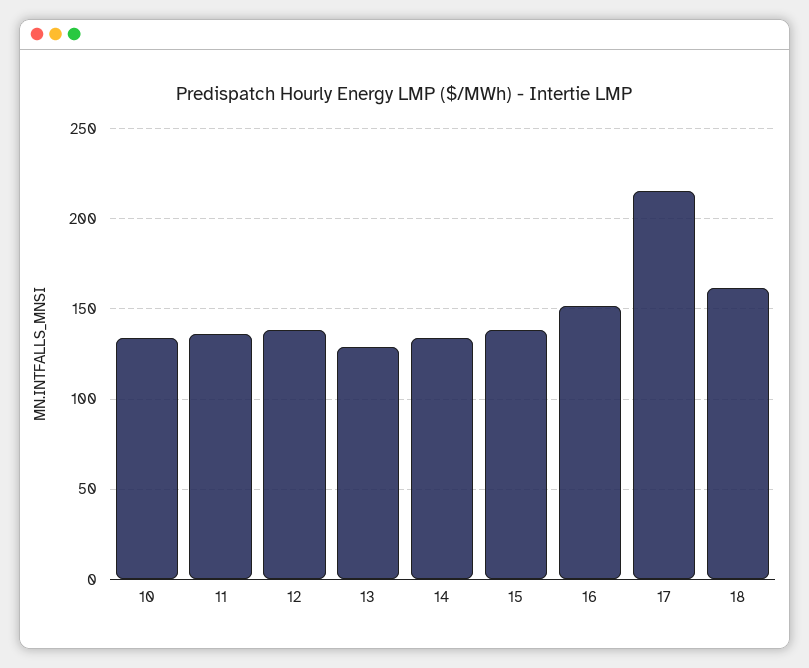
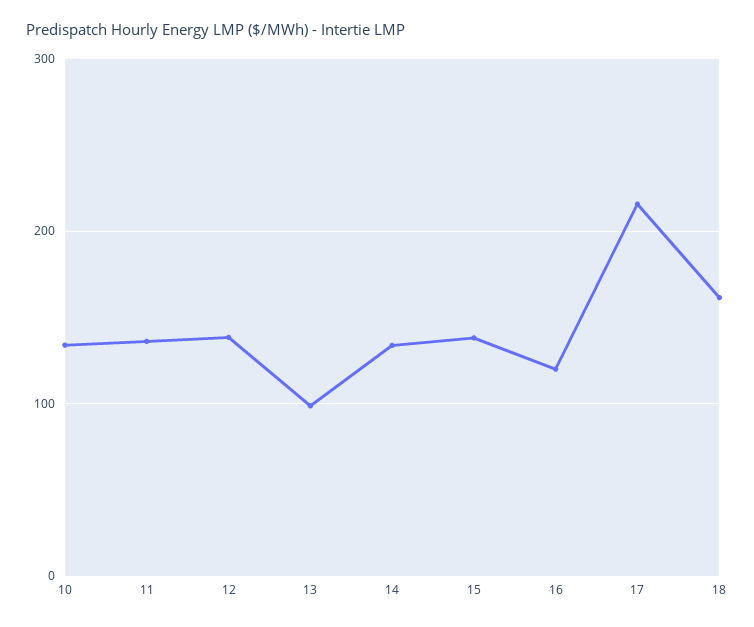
  {
    "10": 135,
    "11": 135,
    "12": 140,
-   "13": 130,
+   "13": 100,
    "14": 135,
    "15": 140,
-   "16": 150,
+   "16": 120,
    "17": 215,
    "18": 160
  }

